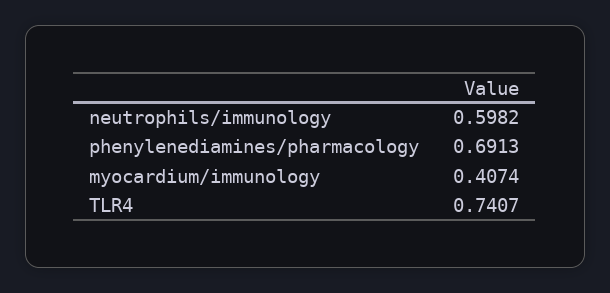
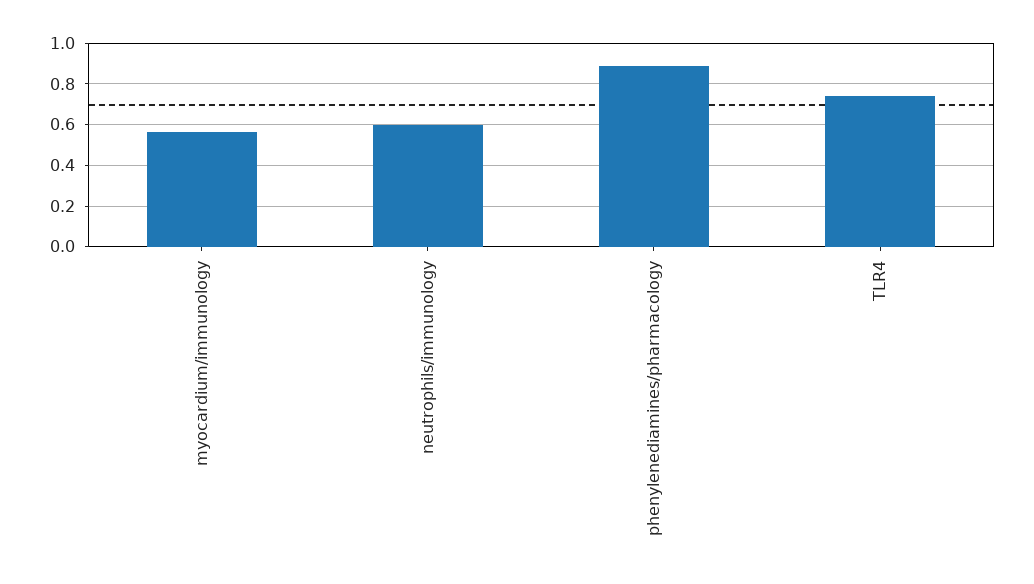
  {
    "neutrophils/immunology": 0.5982,
-   "phenylenediamines/pharmacology": 0.6913,
+   "phenylenediamines/pharmacology": 0.9,
-   "myocardium/immunology": 0.4074,
+   "myocardium/immunology": 0.55,
    "TLR4": 0.7407
  }

